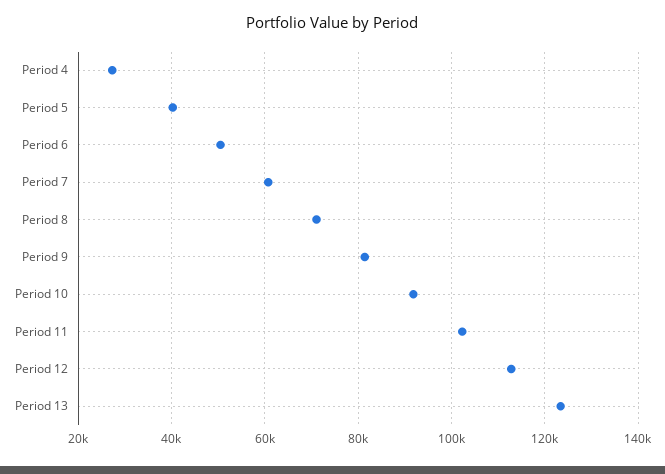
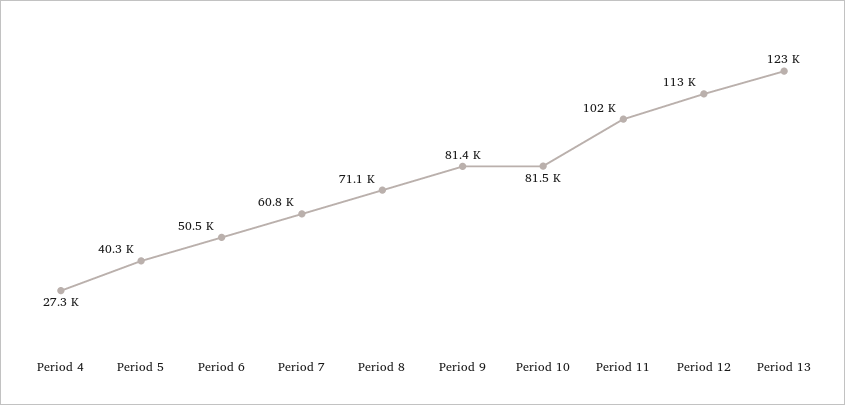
  {
    "Period 4": 27300,
    "Period 5": 40300,
    "Period 6": 50500,
    "Period 7": 60800,
    "Period 8": 71100,
    "Period 9": 81400,
-   "Period 10": 92000,
+   "Period 10": 81500,
    "Period 11": 102000,
    "Period 12": 113000,
    "Period 13": 123000
  }

